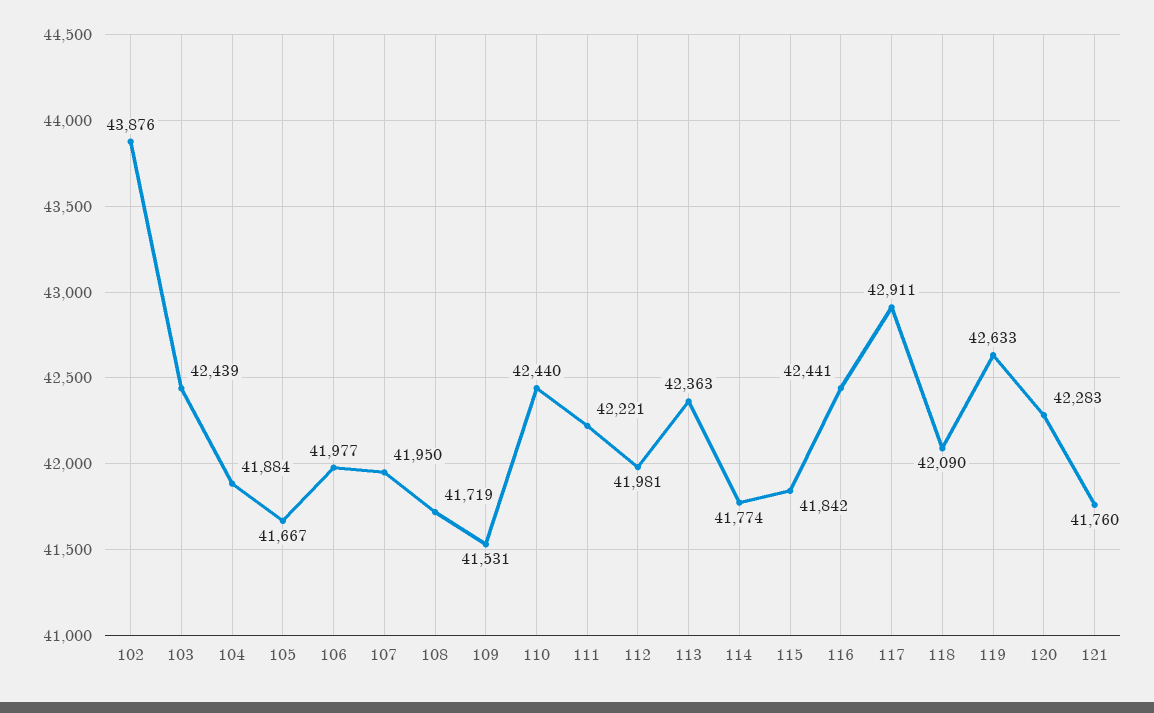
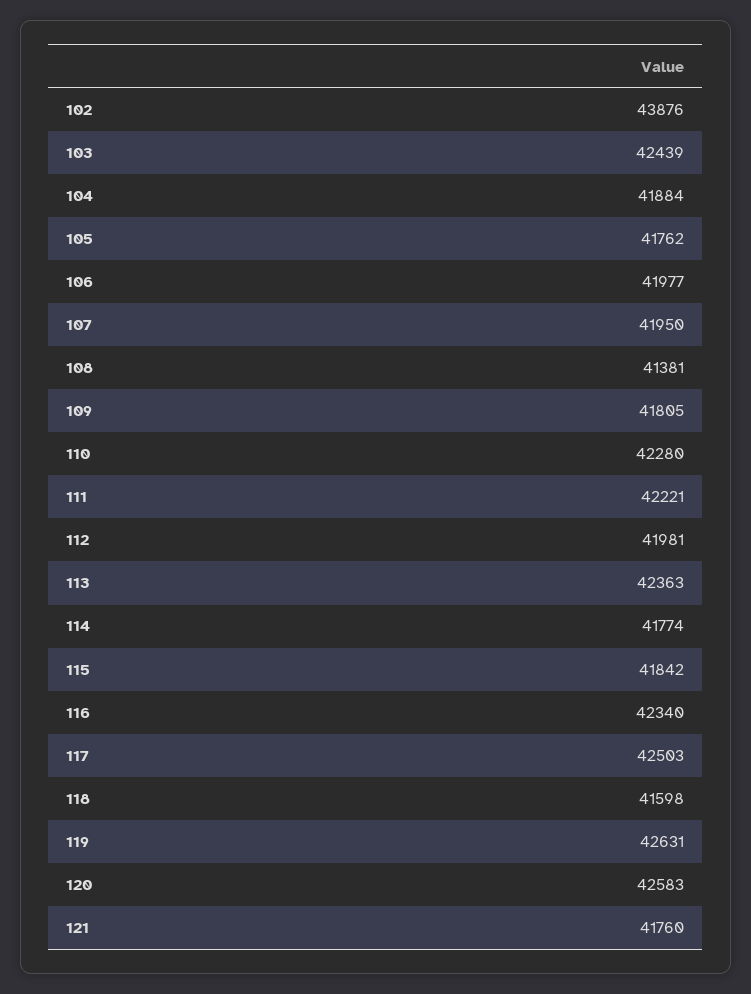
  {
    "102": 43876,
    "103": 42439,
    "104": 41884,
-   "105": 41667,
+   "105": 41762,
    "106": 41977,
    "107": 41950,
-   "108": 41719,
+   "108": 41381,
-   "109": 41531,
+   "109": 41805,
-   "110": 42440,
+   "110": 42280,
    "111": 42221,
    "112": 41981,
    "113": 42363,
    "114": 41774,
    "115": 41842,
-   "116": 42441,
+   "116": 42340,
-   "117": 42911,
+   "117": 42503,
-   "118": 42090,
+   "118": 41598,
-   "119": 42633,
+   "119": 42631,
-   "120": 42283,
+   "120": 42583,
    "121": 41760
  }

